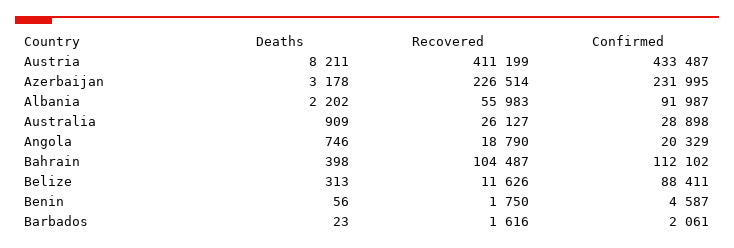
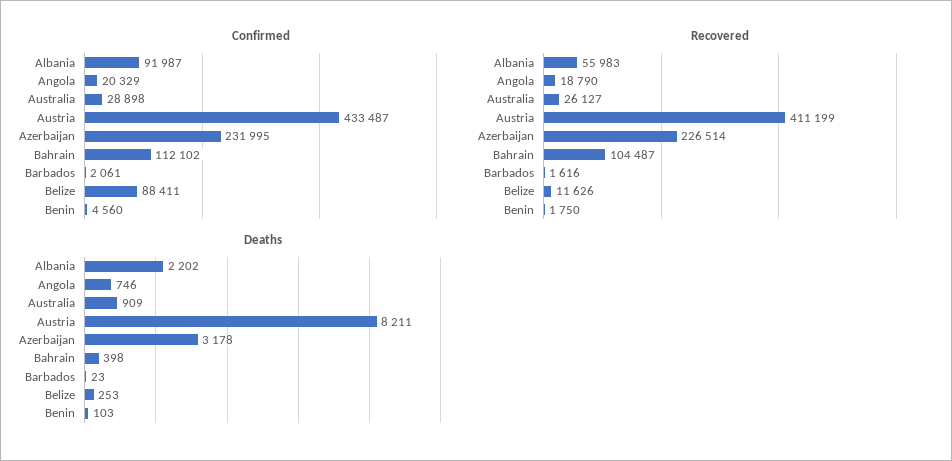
  {
    "Deaths": {
      "Austria": 8211,
      "Azerbaijan": 3178,
      "Albania": 2202,
      "Australia": 909,
      "Angola": 746,
      "Bahrain": 398,
-     "Belize": 313,
+     "Belize": 253,
-     "Benin": 56,
+     "Benin": 103,
      "Barbados": 23
    },
    "Recovered": {
      "Austria": 411199,
      "Azerbaijan": 226514,
      "Albania": 55983,
      "Australia": 26127,
      "Angola": 18790,
      "Bahrain": 104487,
      "Belize": 11626,
      "Benin": 1750,
      "Barbados": 1616
    },
    "Confirmed": {
      "Austria": 433487,
      "Azerbaijan": 231995,
      "Albania": 91987,
      "Australia": 28898,
      "Angola": 20329,
      "Bahrain": 112102,
      "Belize": 88411,
-     "Benin": 4587,
+     "Benin": 4560,
      "Barbados": 2061
    }
  }

